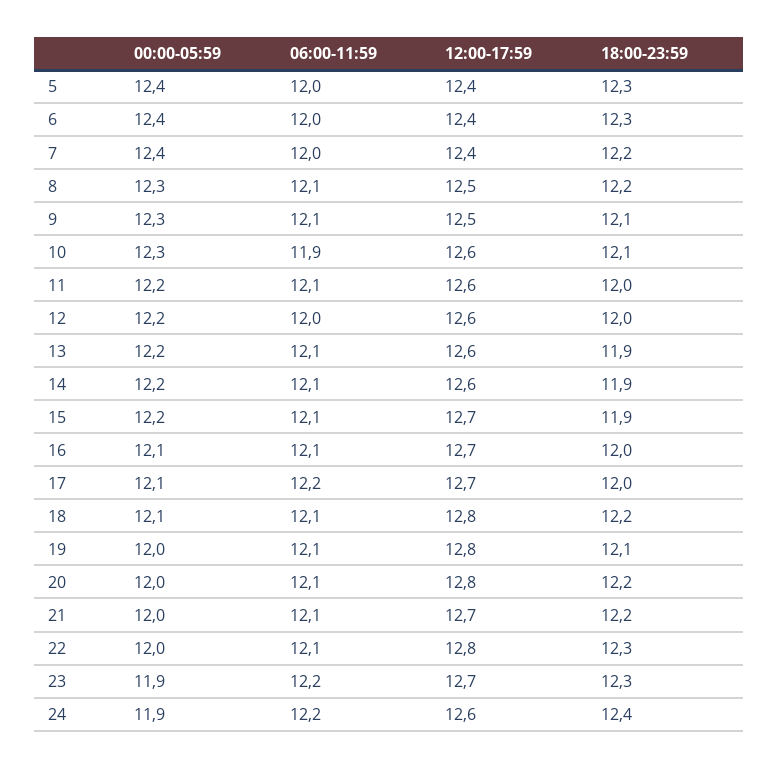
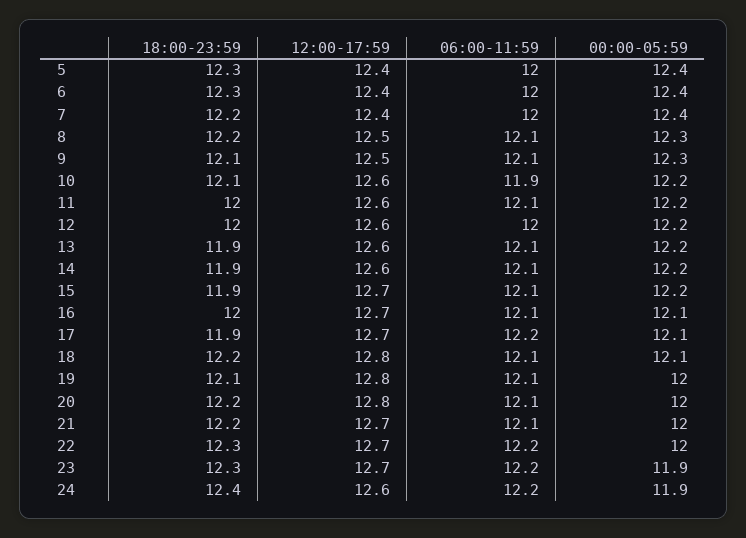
  {
    "00:00-05:59": {
      "5": 12.4,
      "6": 12.4,
      "7": 12.4,
      "8": 12.3,
      "9": 12.3,
-     "10": 12.3,
+     "10": 12.2,
      "11": 12.2,
      "12": 12.2,
      "13": 12.2,
      "14": 12.2,
      "15": 12.2,
      "16": 12.1,
      "17": 12.1,
      "18": 12.1,
      "19": 12,
      "20": 12,
      "21": 12,
      "22": 12,
      "23": 11.9,
      "24": 11.9
    },
    "06:00-11:59": {
      "5": 12,
      "6": 12,
      "7": 12,
      "8": 12.1,
      "9": 12.1,
      "10": 11.9,
      "11": 12.1,
      "12": 12,
      "13": 12.1,
      "14": 12.1,
      "15": 12.1,
      "16": 12.1,
      "17": 12.2,
      "18": 12.1,
      "19": 12.1,
      "20": 12.1,
      "21": 12.1,
-     "22": 12.1,
+     "22": 12.2,
      "23": 12.2,
      "24": 12.2
    },
    "12:00-17:59": {
      "5": 12.4,
      "6": 12.4,
      "7": 12.4,
      "8": 12.5,
      "9": 12.5,
      "10": 12.6,
      "11": 12.6,
      "12": 12.6,
      "13": 12.6,
      "14": 12.6,
      "15": 12.7,
      "16": 12.7,
      "17": 12.7,
      "18": 12.8,
      "19": 12.8,
      "20": 12.8,
      "21": 12.7,
-     "22": 12.8,
+     "22": 12.7,
      "23": 12.7,
      "24": 12.6
    },
    "18:00-23:59": {
      "5": 12.3,
      "6": 12.3,
      "7": 12.2,
      "8": 12.2,
      "9": 12.1,
      "10": 12.1,
      "11": 12,
      "12": 12,
      "13": 11.9,
      "14": 11.9,
      "15": 11.9,
      "16": 12,
-     "17": 12,
+     "17": 11.9,
      "18": 12.2,
      "19": 12.1,
      "20": 12.2,
      "21": 12.2,
      "22": 12.3,
      "23": 12.3,
      "24": 12.4
    }
  }

